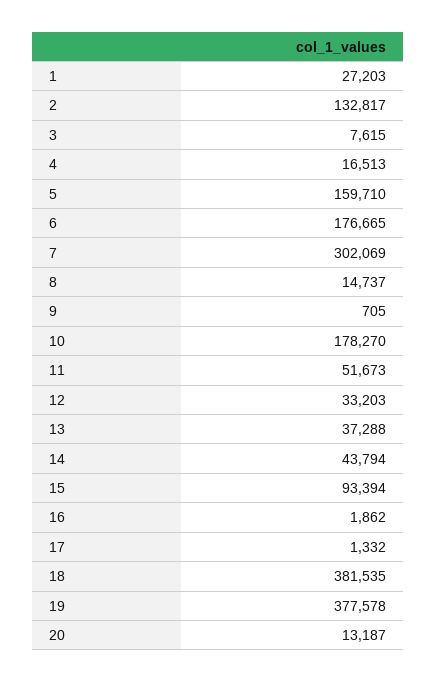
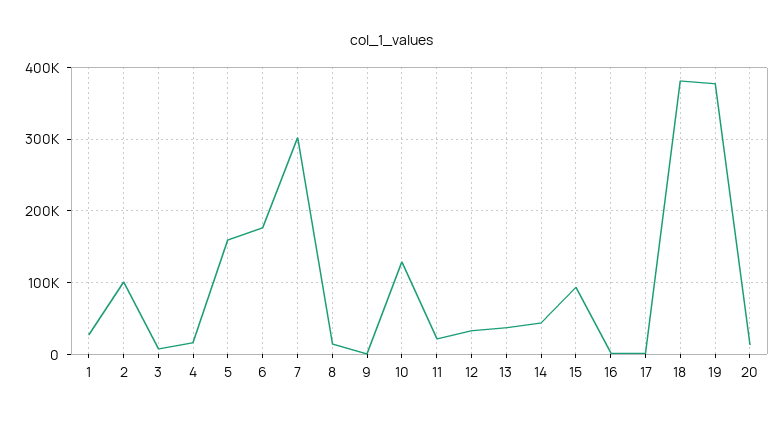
  {
    "1": 27203,
-   "2": 132817,
+   "2": 100000,
    "3": 7615,
    "4": 16513,
    "5": 159710,
    "6": 176665,
    "7": 302069,
    "8": 14737,
    "9": 705,
-   "10": 178270,
+   "10": 130000,
-   "11": 51673,
+   "11": 20000,
    "12": 33203,
    "13": 37288,
    "14": 43794,
    "15": 93394,
    "16": 1862,
    "17": 1332,
    "18": 381535,
    "19": 377578,
    "20": 13187
  }

